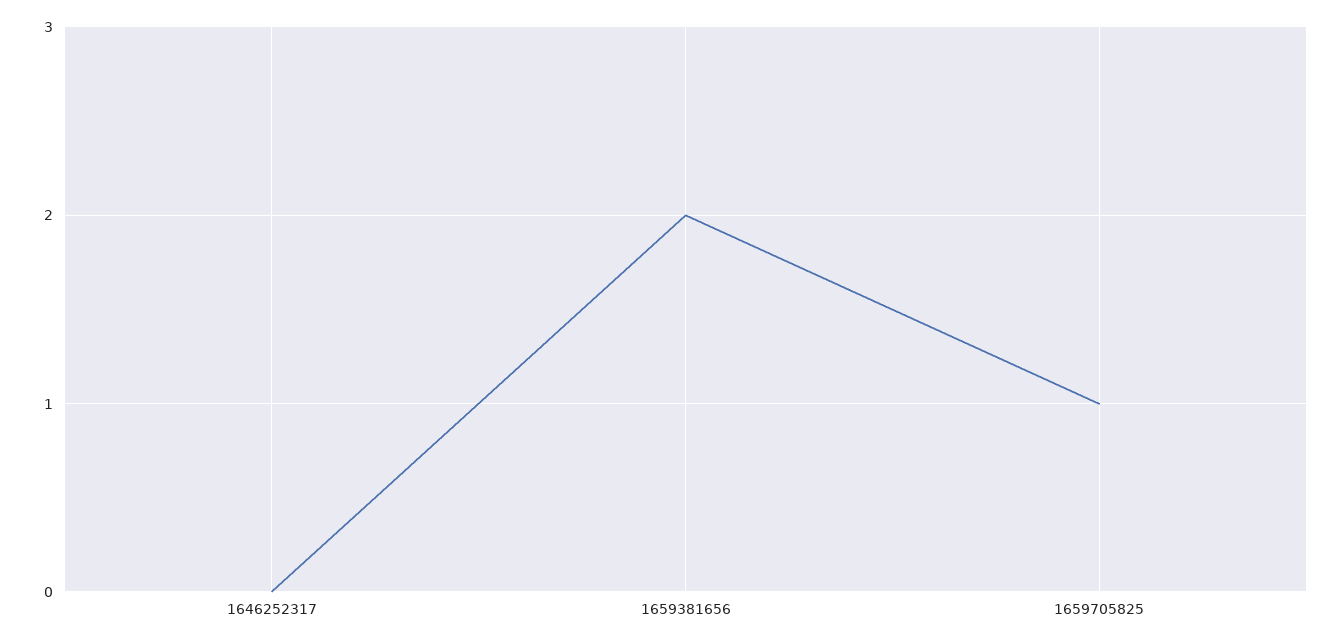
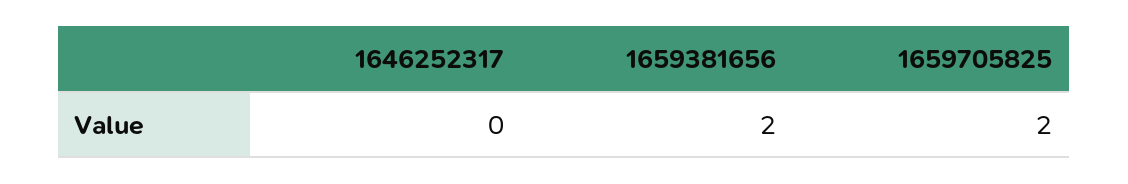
  {
    "1646252317": 0,
    "1659381656": 2,
-   "1659705825": 1
+   "1659705825": 2
  }

